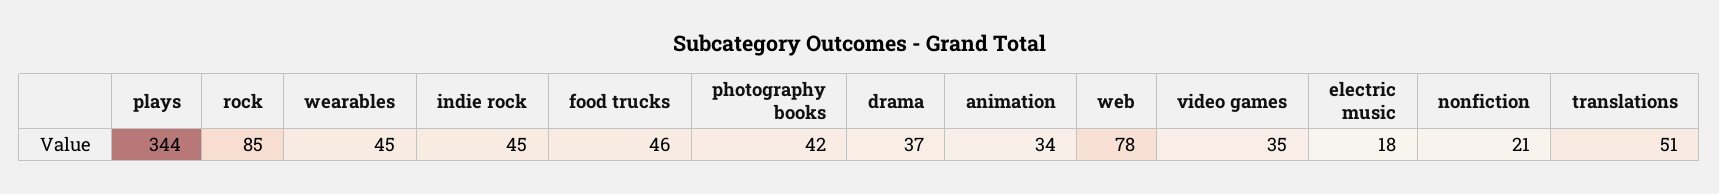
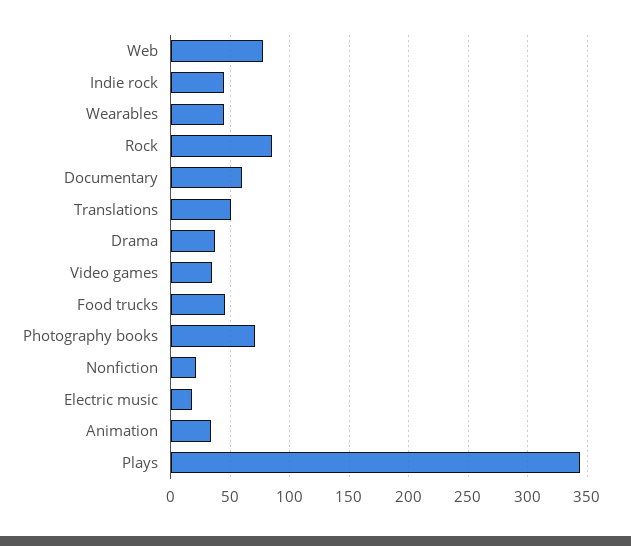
  {
    "plays": 344,
    "rock": 85,
    "wearables": 45,
    "indie rock": 45,
    "food trucks": 46,
-   "photography books": 42,
+   "photography books": 70,
    "drama": 37,
    "animation": 34,
    "web": 78,
    "video games": 35,
    "electric music": 18,
    "nonfiction": 21,
-   "translations": 51
+   "translations": 51,
+   "Documentary": 60
  }

